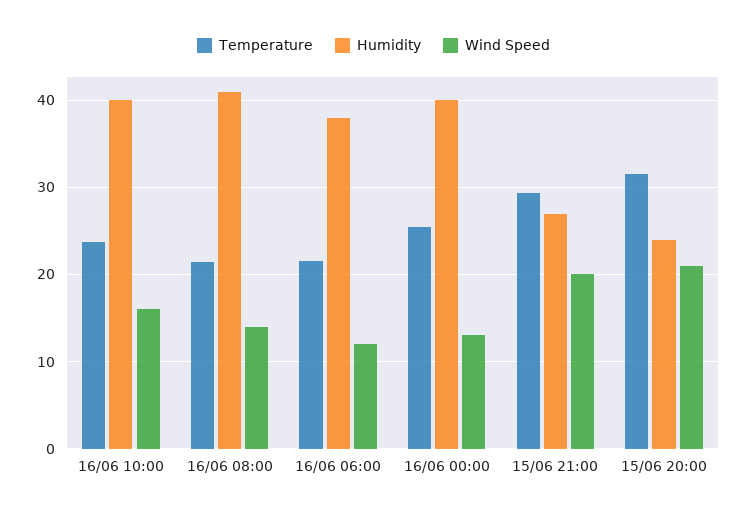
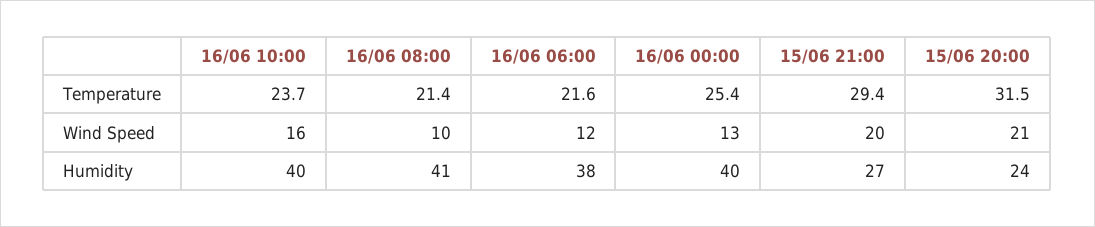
  {
    "Temperature": {
      "16/06 10:00": 23.7,
      "16/06 08:00": 21.4,
      "16/06 06:00": 21.6,
      "16/06 00:00": 25.4,
      "15/06 21:00": 29.4,
      "15/06 20:00": 31.5
    },
    "Humidity": {
      "16/06 10:00": 40,
      "16/06 08:00": 41,
      "16/06 06:00": 38,
      "16/06 00:00": 40,
      "15/06 21:00": 27,
      "15/06 20:00": 24
    },
    "Wind Speed": {
      "16/06 10:00": 16,
-     "16/06 08:00": 14,
+     "16/06 08:00": 10,
      "16/06 06:00": 12,
      "16/06 00:00": 13,
      "15/06 21:00": 20,
      "15/06 20:00": 21
    }
  }

